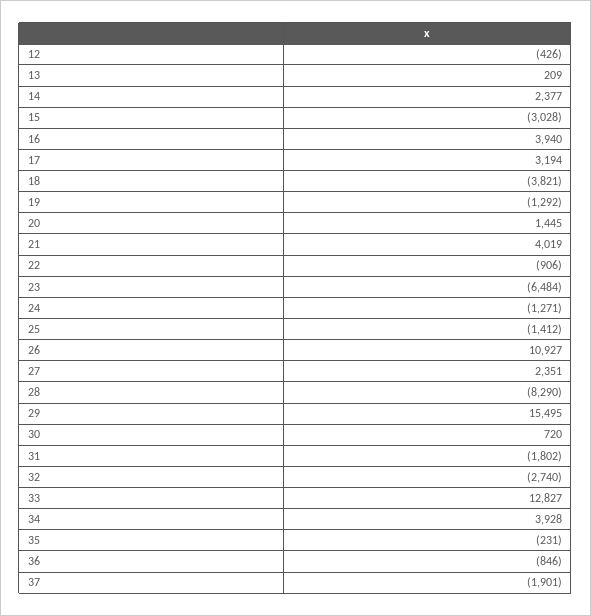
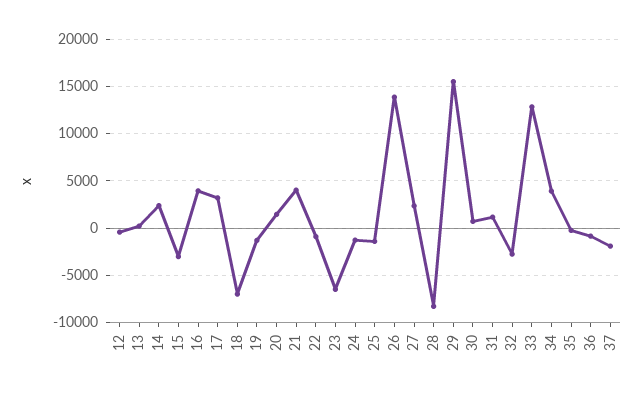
  {
    "12": -426,
    "13": 209,
    "14": 2377,
    "15": -3028,
    "16": 3940,
    "17": 3194,
-   "18": -3821,
+   "18": -7000,
    "19": -1292,
    "20": 1445,
    "21": 4019,
    "22": -906,
    "23": -6484,
    "24": -1271,
    "25": -1412,
-   "26": 10927,
+   "26": 14000,
    "27": 2351,
    "28": -8290,
    "29": 15495,
    "30": 720,
-   "31": -1802,
+   "31": 1000,
    "32": -2740,
    "33": 12827,
    "34": 3928,
    "35": -231,
    "36": -846,
    "37": -1901
  }

